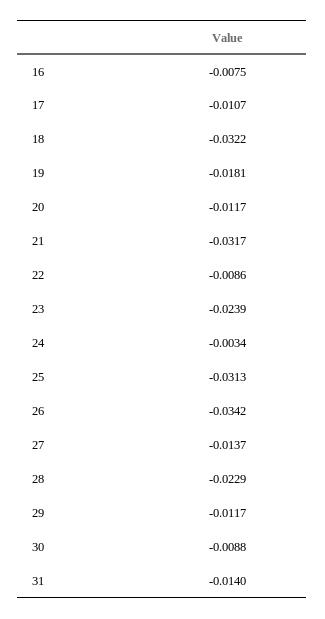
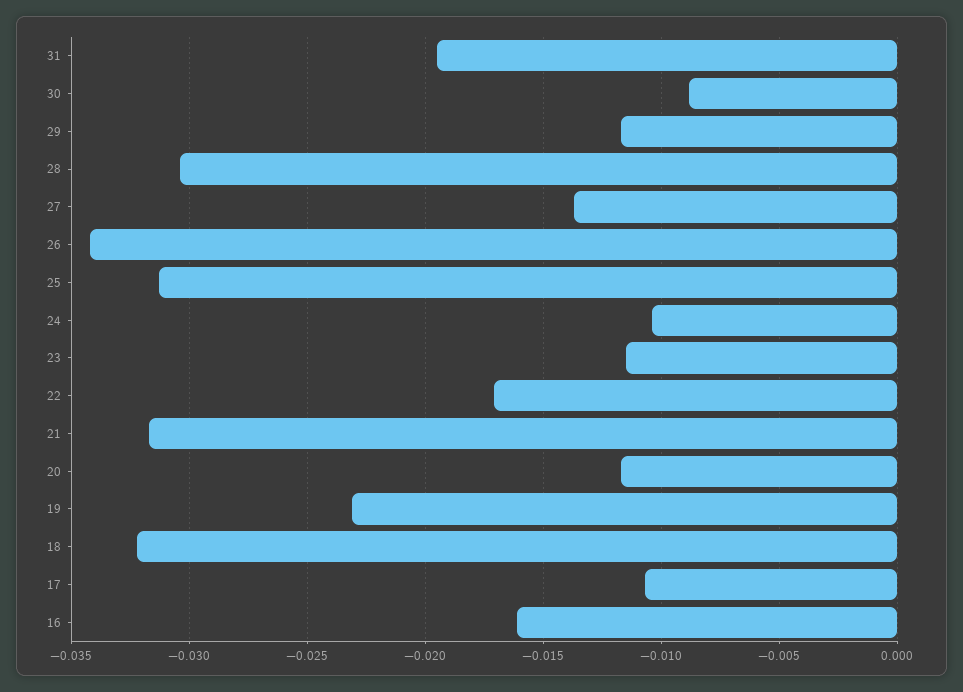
  {
-   "16": -0.0075,
+   "16": -0.016,
    "17": -0.0107,
    "18": -0.0322,
-   "19": -0.0181,
+   "19": -0.023,
    "20": -0.0117,
    "21": -0.0317,
-   "22": -0.0086,
+   "22": -0.017,
-   "23": -0.0239,
+   "23": -0.0115,
-   "24": -0.0034,
+   "24": -0.0105,
    "25": -0.0313,
    "26": -0.0342,
    "27": -0.0137,
-   "28": -0.0229,
+   "28": -0.0305,
    "29": -0.0117,
    "30": -0.0088,
-   "31": -0.014
+   "31": -0.0195
  }

